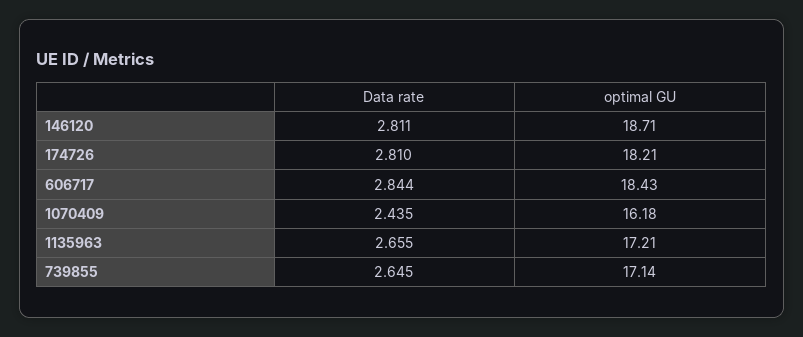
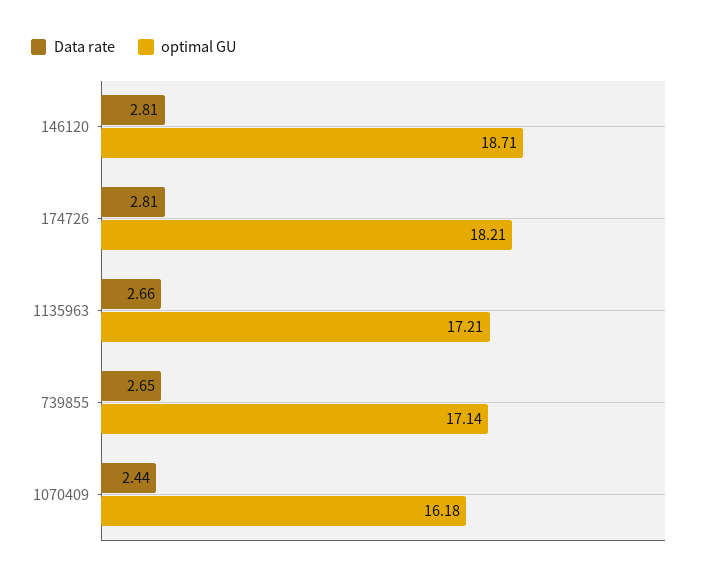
  {
    "Data rate": {
      "146120": 2.811,
      "174726": 2.81,
-     "606717": 2.844,
      "1070409": 2.435,
      "1135963": 2.655,
      "739855": 2.645
    },
    "optimal GU": {
      "146120": 18.71,
      "174726": 18.21,
-     "606717": 18.43,
      "1070409": 16.18,
      "1135963": 17.21,
      "739855": 17.14
    }
  }

